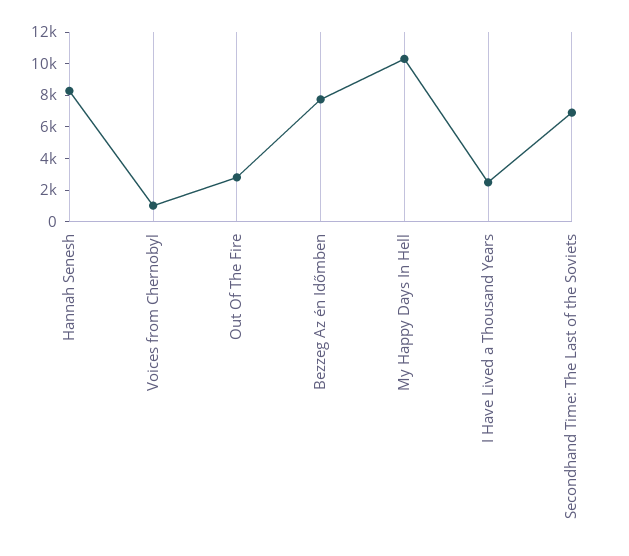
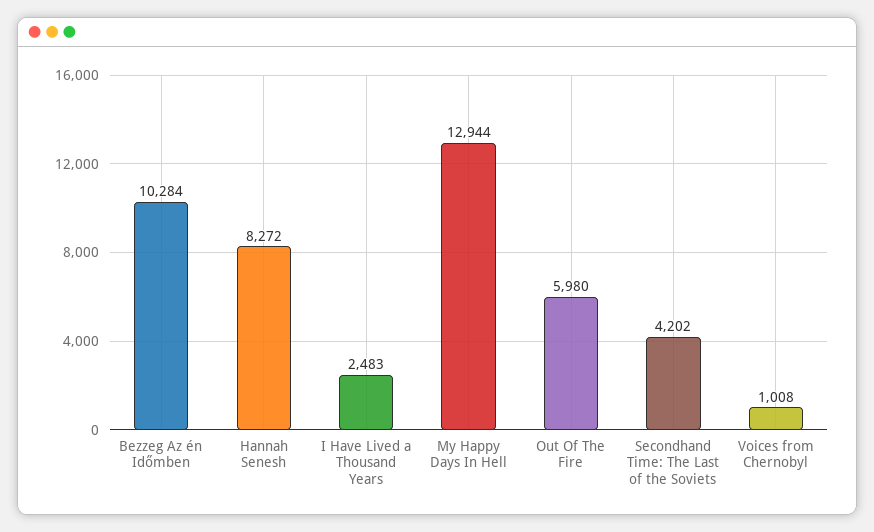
  {
    "Hannah Senesh": 8272,
    "Voices from Chernobyl": 1008,
-   "Out Of The Fire": 3000,
+   "Out Of The Fire": 5980,
-   "Bezzeg Az én Időmben": 8000,
+   "Bezzeg Az én Időmben": 10284,
-   "My Happy Days In Hell": 10000,
+   "My Happy Days In Hell": 12944,
    "I Have Lived a Thousand Years": 2483,
-   "Secondhand Time: The Last of the Soviets": 7000
+   "Secondhand Time: The Last of the Soviets": 4202
  }

